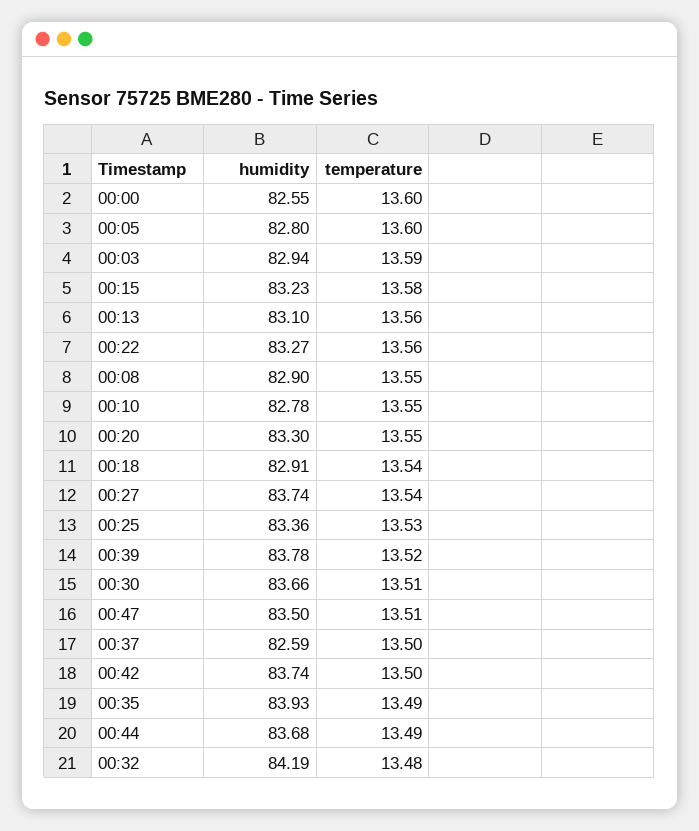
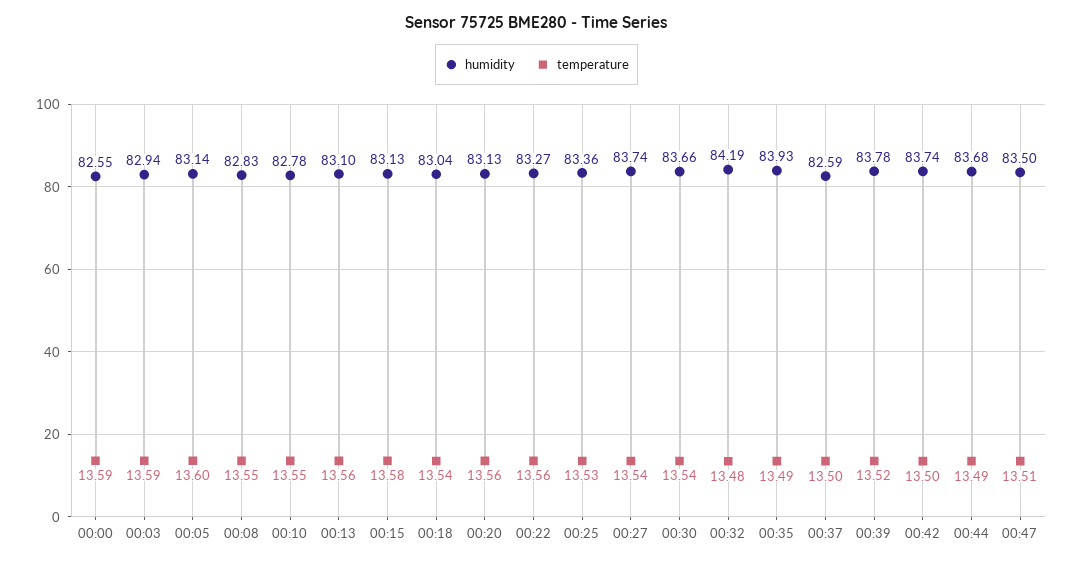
  {
    "humidity": {
      "00:00": 82.55,
-     "00:05": 82.8,
+     "00:05": 83.14,
      "00:03": 82.94,
-     "00:15": 83.23,
+     "00:15": 83.13,
      "00:13": 83.1,
      "00:22": 83.27,
-     "00:08": 82.9,
+     "00:08": 82.83,
      "00:10": 82.78,
-     "00:20": 83.3,
+     "00:20": 83.13,
-     "00:18": 82.91,
+     "00:18": 83.04,
      "00:27": 83.74,
      "00:25": 83.36,
      "00:39": 83.78,
      "00:30": 83.66,
      "00:47": 83.5,
      "00:37": 82.59,
      "00:42": 83.74,
      "00:35": 83.93,
      "00:44": 83.68,
      "00:32": 84.19
    },
    "temperature": {
-     "00:00": 13.6,
+     "00:00": 13.59,
      "00:05": 13.6,
      "00:03": 13.59,
      "00:15": 13.58,
      "00:13": 13.56,
      "00:22": 13.56,
      "00:08": 13.55,
      "00:10": 13.55,
-     "00:20": 13.55,
+     "00:20": 13.56,
      "00:18": 13.54,
      "00:27": 13.54,
      "00:25": 13.53,
      "00:39": 13.52,
-     "00:30": 13.51,
+     "00:30": 13.54,
      "00:47": 13.51,
      "00:37": 13.5,
      "00:42": 13.5,
      "00:35": 13.49,
      "00:44": 13.49,
      "00:32": 13.48
    }
  }

